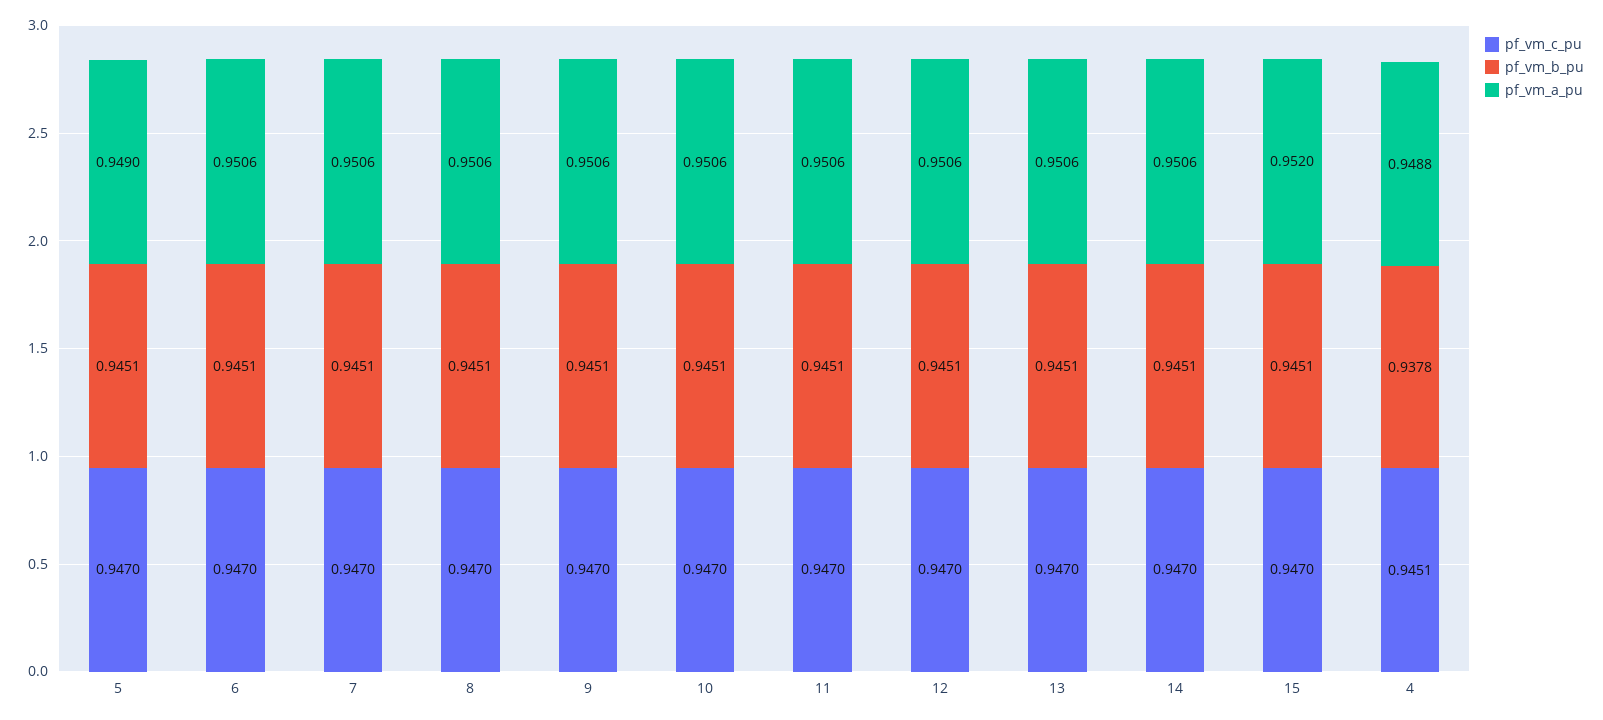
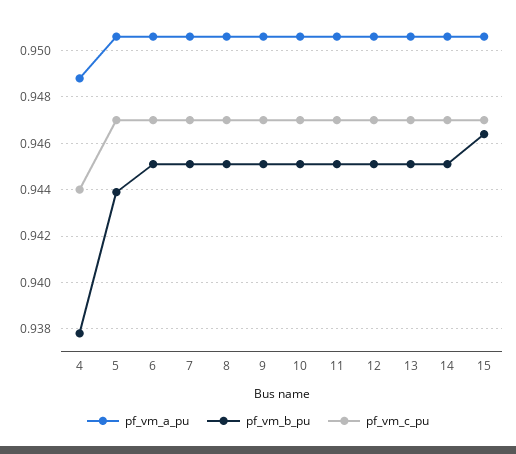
  {
    "pf_vm_c_pu": {
      "5": 0.947,
      "6": 0.947,
      "7": 0.947,
      "8": 0.947,
      "9": 0.947,
      "10": 0.947,
      "11": 0.947,
      "12": 0.947,
      "13": 0.947,
      "14": 0.947,
      "15": 0.947,
-     "4": 0.9451
+     "4": 0.944
    },
    "pf_vm_b_pu": {
-     "5": 0.9451,
+     "5": 0.944,
      "6": 0.9451,
      "7": 0.9451,
      "8": 0.9451,
      "9": 0.9451,
      "10": 0.9451,
      "11": 0.9451,
      "12": 0.9451,
      "13": 0.9451,
      "14": 0.9451,
-     "15": 0.9451,
+     "15": 0.9465,
      "4": 0.9378
    },
    "pf_vm_a_pu": {
-     "5": 0.949,
+     "5": 0.9505,
      "6": 0.9506,
      "7": 0.9506,
      "8": 0.9506,
      "9": 0.9506,
      "10": 0.9506,
      "11": 0.9506,
      "12": 0.9506,
      "13": 0.9506,
      "14": 0.9506,
-     "15": 0.952,
+     "15": 0.9505,
      "4": 0.9488
    }
  }

